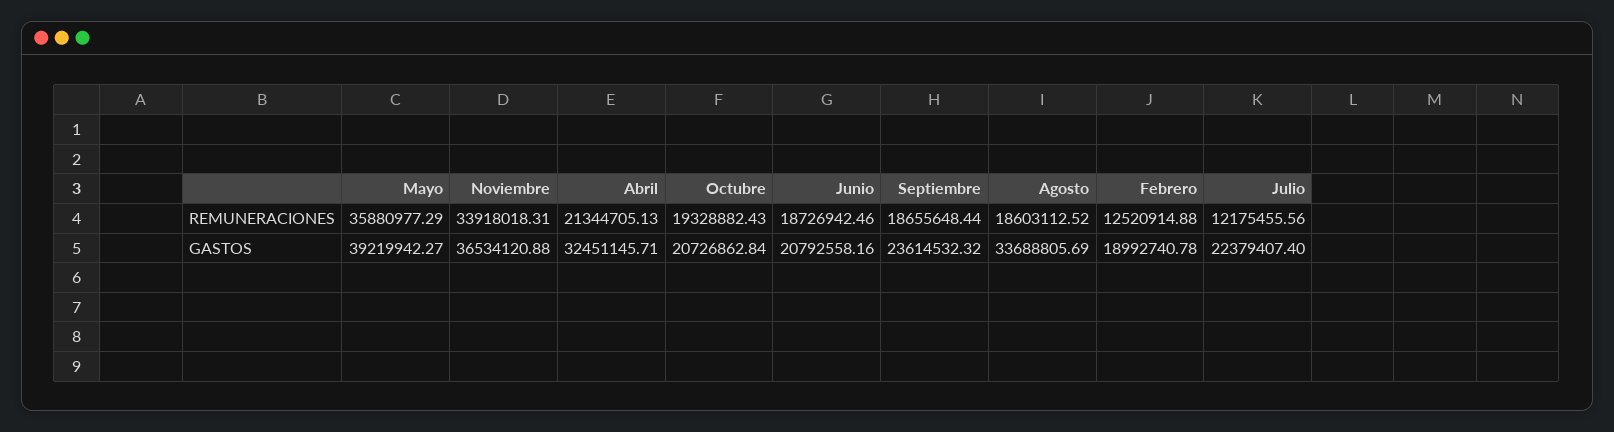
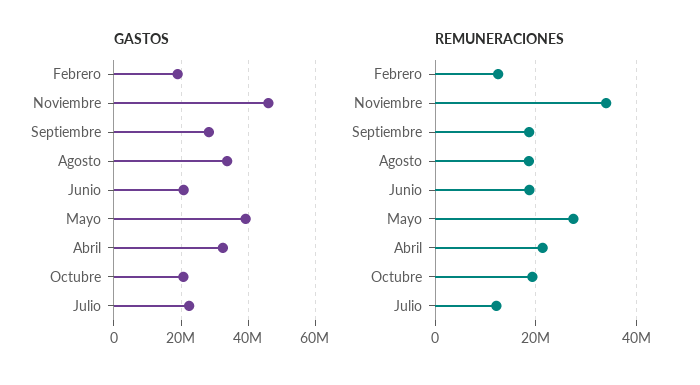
  {
    "REMUNERACIONES": {
-     "Mayo": 35880977.29,
+     "Mayo": 28000000,
      "Noviembre": 33918018.31,
      "Abril": 21344705.13,
      "Octubre": 19328882.43,
      "Junio": 18726942.46,
      "Septiembre": 18655648.44,
      "Agosto": 18603112.52,
      "Febrero": 12520914.88,
      "Julio": 12175455.56
    },
    "GASTOS": {
      "Mayo": 39219942.27,
-     "Noviembre": 36534120.88,
+     "Noviembre": 46000000,
      "Abril": 32451145.71,
      "Octubre": 20726862.84,
      "Junio": 20792558.16,
-     "Septiembre": 23614532.32,
+     "Septiembre": 28000000,
      "Agosto": 33688805.69,
      "Febrero": 18992740.78,
      "Julio": 22379407.4
    }
  }

